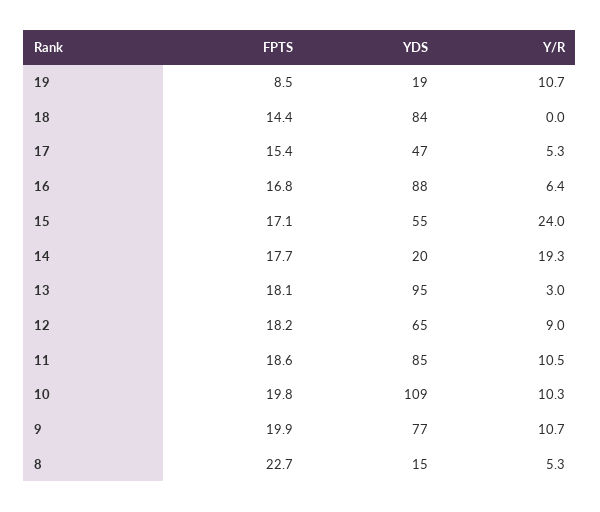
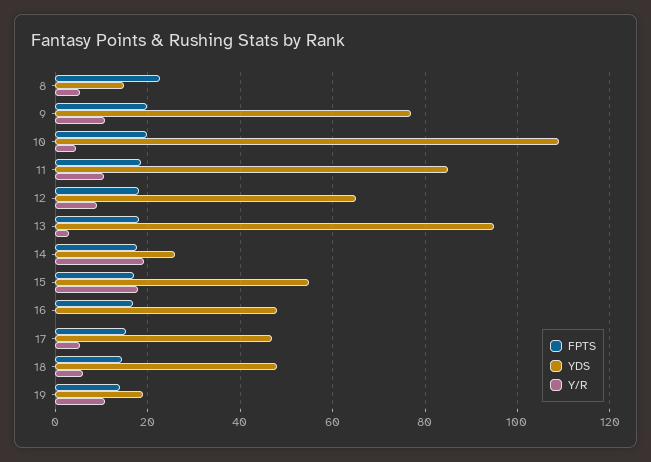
  {
    "FPTS": {
-     "19": 8.5,
+     "19": 14,
      "18": 14.4,
      "17": 15.4,
      "16": 16.8,
      "15": 17.1,
      "14": 17.7,
      "13": 18.1,
      "12": 18.2,
      "11": 18.6,
      "10": 19.8,
      "9": 19.9,
      "8": 22.7
    },
    "YDS": {
      "19": 19,
-     "18": 84,
+     "18": 48,
      "17": 47,
-     "16": 88,
+     "16": 48,
      "15": 55,
-     "14": 20,
+     "14": 26,
      "13": 95,
      "12": 65,
      "11": 85,
      "10": 109,
      "9": 77,
      "8": 15
    },
    "Y/R": {
      "19": 10.7,
-     "18": 0,
+     "18": 6,
      "17": 5.3,
-     "16": 6.4,
+     "16": 0,
-     "15": 24,
+     "15": 18,
      "14": 19.3,
      "13": 3,
      "12": 9,
      "11": 10.5,
-     "10": 10.3,
+     "10": 4,
      "9": 10.7,
      "8": 5.3
    }
  }

